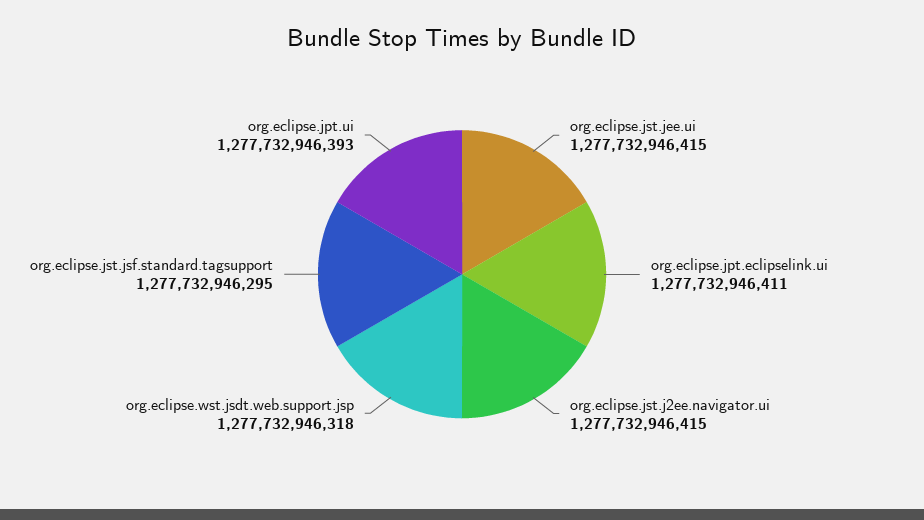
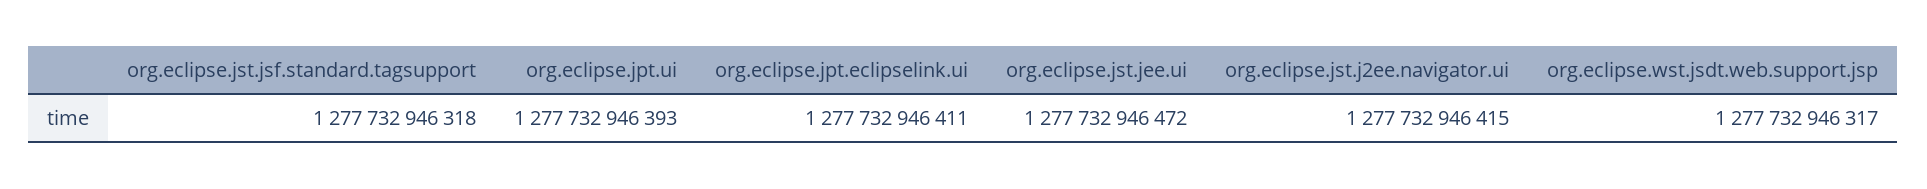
  {
-   "org.eclipse.jst.jee.ui": 1277732946415,
+   "org.eclipse.jst.jee.ui": 1277732946472,
    "org.eclipse.jpt.eclipselink.ui": 1277732946411,
    "org.eclipse.jst.j2ee.navigator.ui": 1277732946415,
-   "org.eclipse.wst.jsdt.web.support.jsp": 1277732946318,
+   "org.eclipse.wst.jsdt.web.support.jsp": 1277732946317,
-   "org.eclipse.jst.jsf.standard.tagsupport": 1277732946295,
+   "org.eclipse.jst.jsf.standard.tagsupport": 1277732946318,
    "org.eclipse.jpt.ui": 1277732946393
  }

